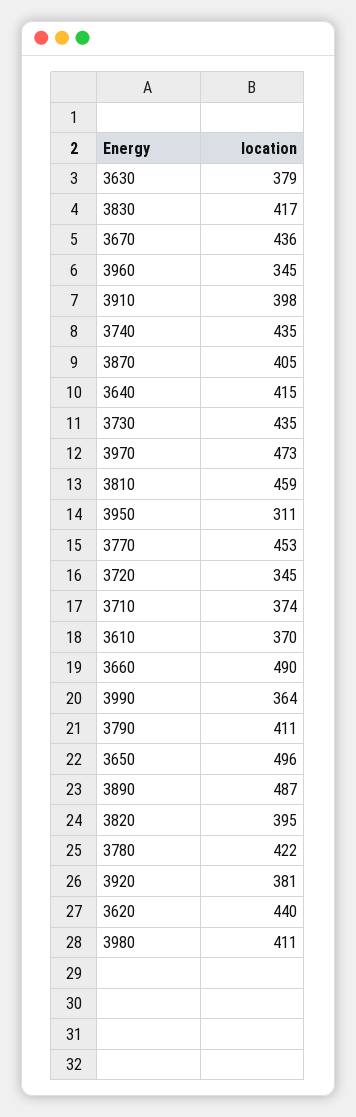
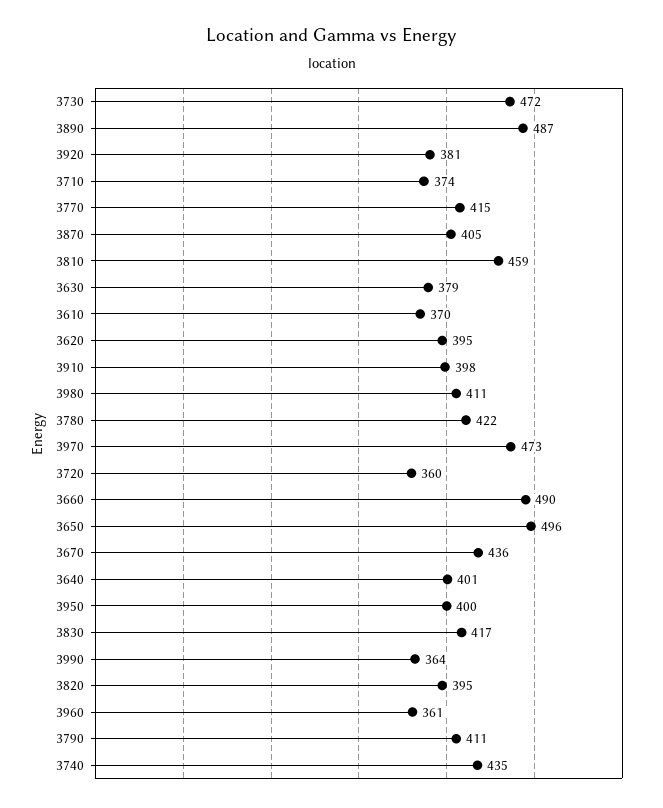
  {
    "3630": 379,
    "3830": 417,
    "3670": 436,
-   "3960": 345,
+   "3960": 361,
    "3910": 398,
    "3740": 435,
    "3870": 405,
-   "3640": 415,
+   "3640": 401,
-   "3730": 435,
+   "3730": 472,
    "3970": 473,
    "3810": 459,
-   "3950": 311,
+   "3950": 400,
-   "3770": 453,
+   "3770": 415,
-   "3720": 345,
+   "3720": 360,
    "3710": 374,
    "3610": 370,
    "3660": 490,
    "3990": 364,
    "3790": 411,
    "3650": 496,
    "3890": 487,
    "3820": 395,
    "3780": 422,
    "3920": 381,
-   "3620": 440,
+   "3620": 395,
    "3980": 411
  }

